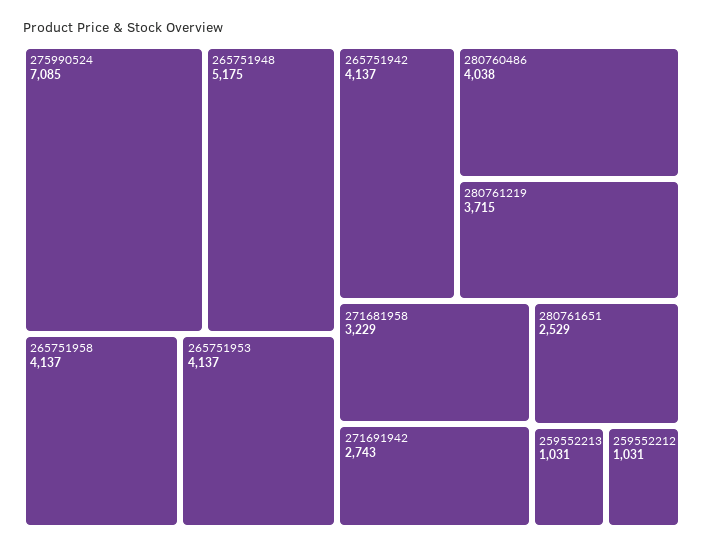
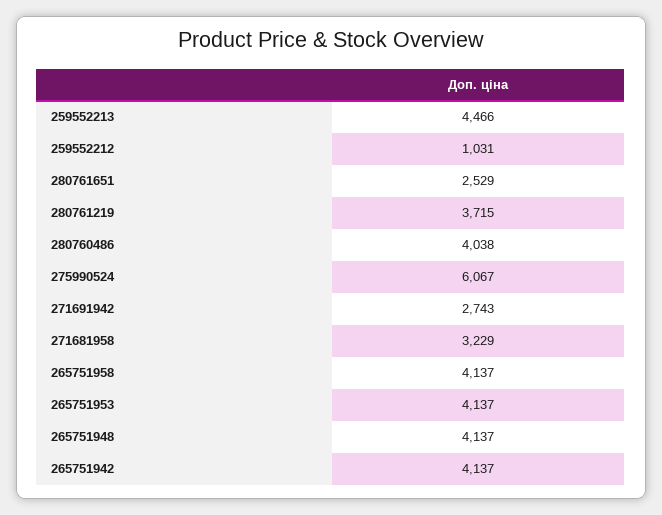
  {
-   "275990524": 7085,
+   "275990524": 6067,
-   "265751948": 5175,
+   "265751948": 4137,
    "265751958": 4137,
    "265751953": 4137,
    "265751942": 4137,
    "280760486": 4038,
    "280761219": 3715,
    "271681958": 3229,
    "271691942": 2743,
    "280761651": 2529,
-   "259552213": 1031,
+   "259552213": 4466,
    "259552212": 1031
  }

